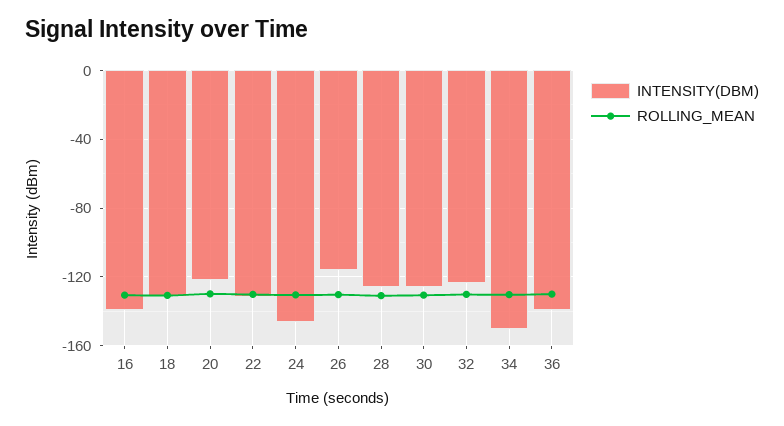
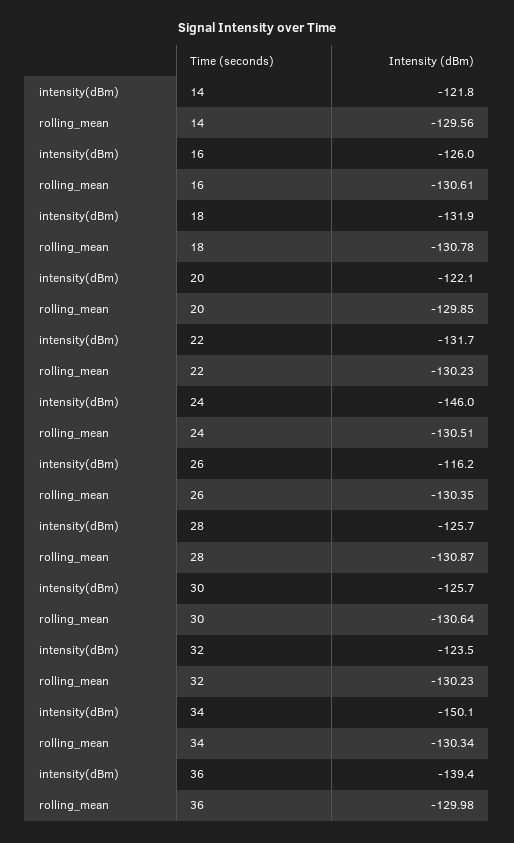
  {
    "INTENSITY(DBM)": {
-     "16": -140,
+     "16": -126,
      "18": -131.9,
      "20": -122.1,
      "22": -131.7,
      "24": -146,
      "26": -116.2,
      "28": -125.7,
      "30": -125.7,
      "32": -123.5,
      "34": -150.1,
-     "36": -139.4
+     "36": -139.4,
+     "14": -121.8
    },
    "ROLLING_MEAN": {
      "16": -130.61,
      "18": -130.78,
      "20": -129.85,
      "22": -130.23,
      "24": -130.51,
      "26": -130.35,
      "28": -130.87,
      "30": -130.64,
      "32": -130.23,
      "34": -130.34,
-     "36": -129.98
+     "36": -129.98,
+     "14": -129.56
    }
  }

